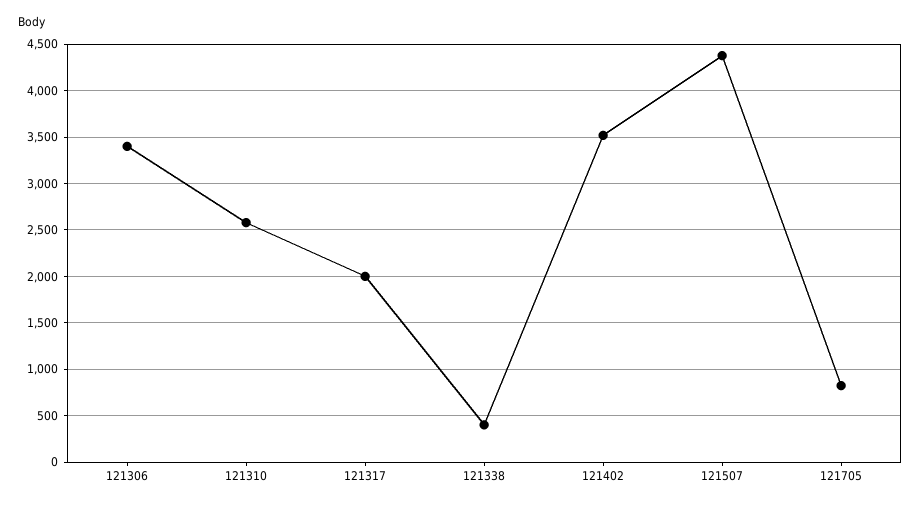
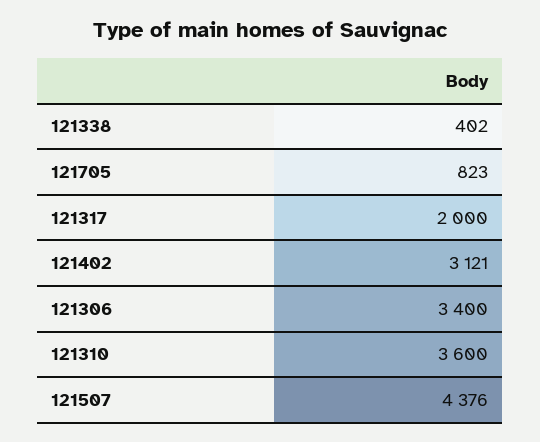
  {
    "121306": 3400,
-   "121310": 2600,
+   "121310": 3600,
    "121317": 2000,
    "121338": 402,
-   "121402": 3500,
+   "121402": 3121,
    "121507": 4376,
    "121705": 823
  }

